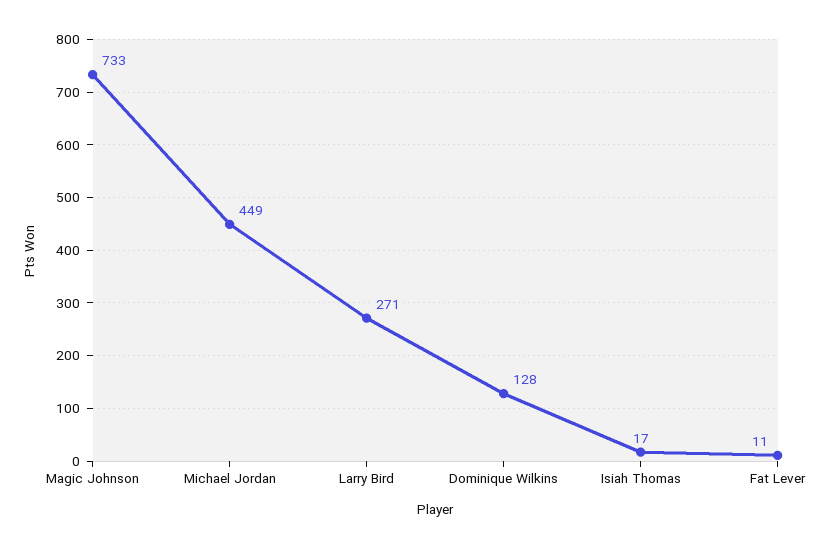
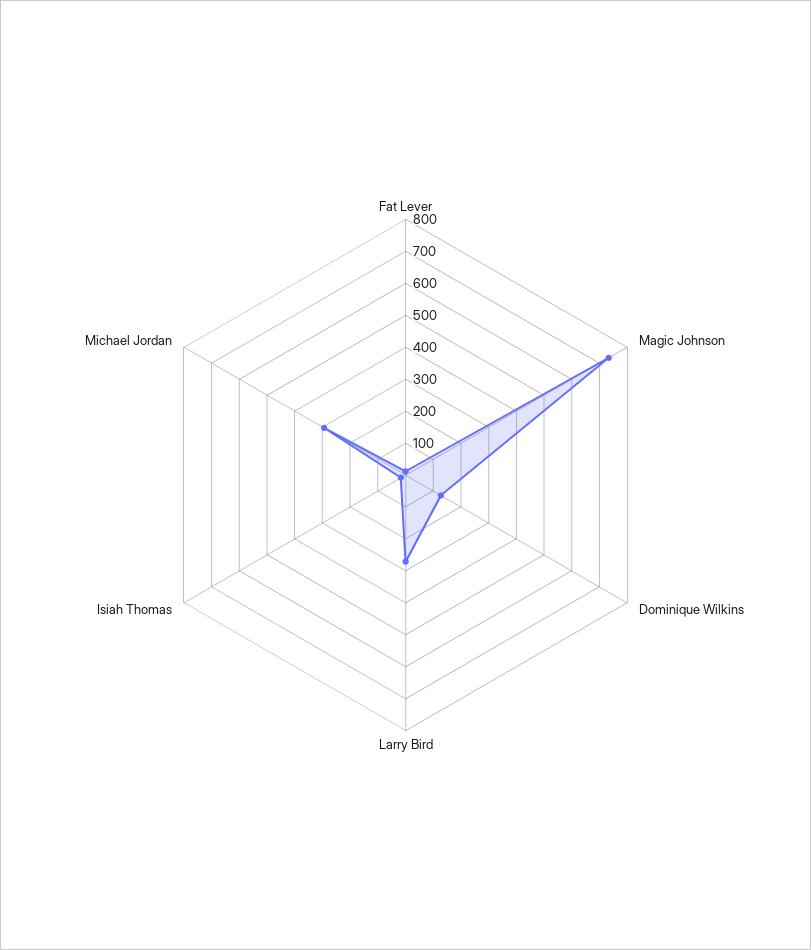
  {
    "Magic Johnson": 733,
-   "Michael Jordan": 449,
+   "Michael Jordan": 300,
    "Larry Bird": 271,
    "Dominique Wilkins": 128,
    "Isiah Thomas": 17,
    "Fat Lever": 11
  }

